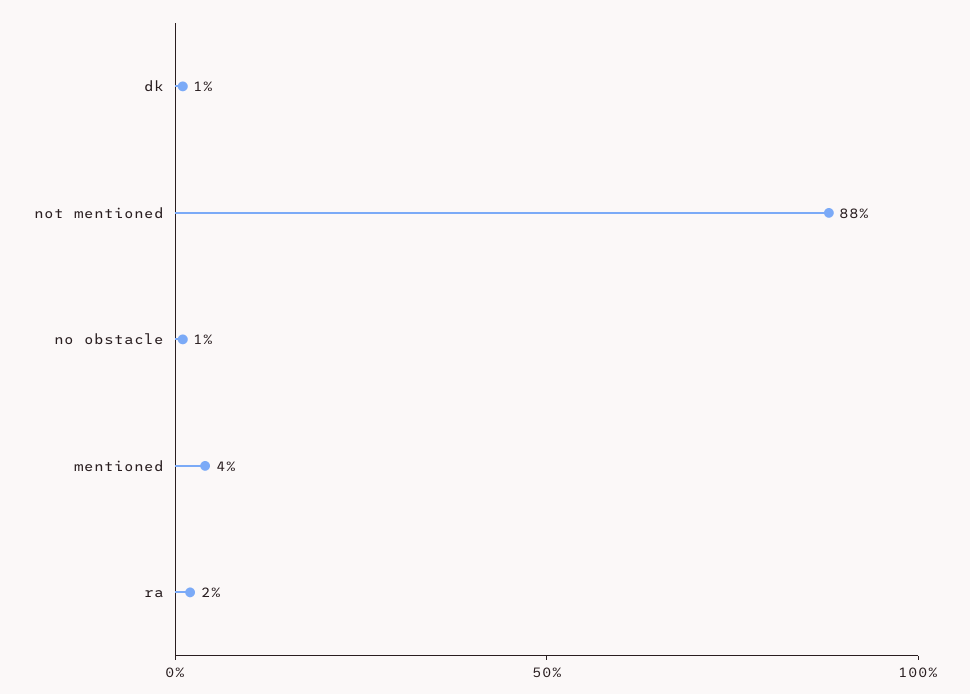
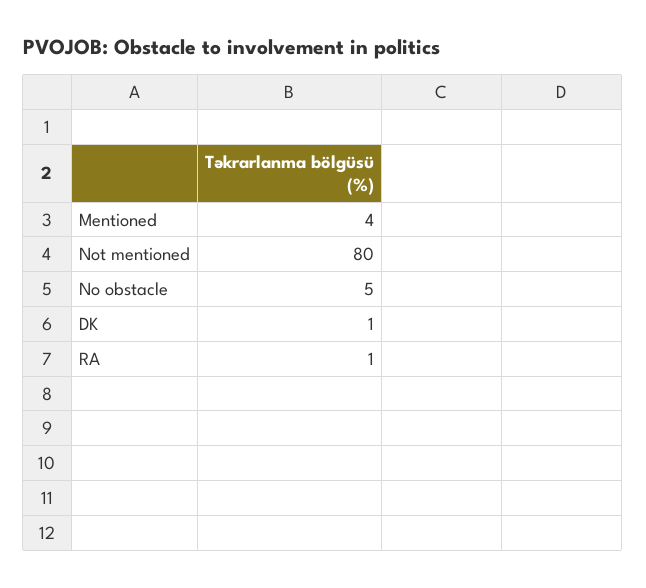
  {
    "dk": 1,
-   "not mentioned": 88,
+   "not mentioned": 80,
-   "no obstacle": 1,
+   "no obstacle": 5,
    "mentioned": 4,
-   "ra": 2
+   "ra": 1
  }

